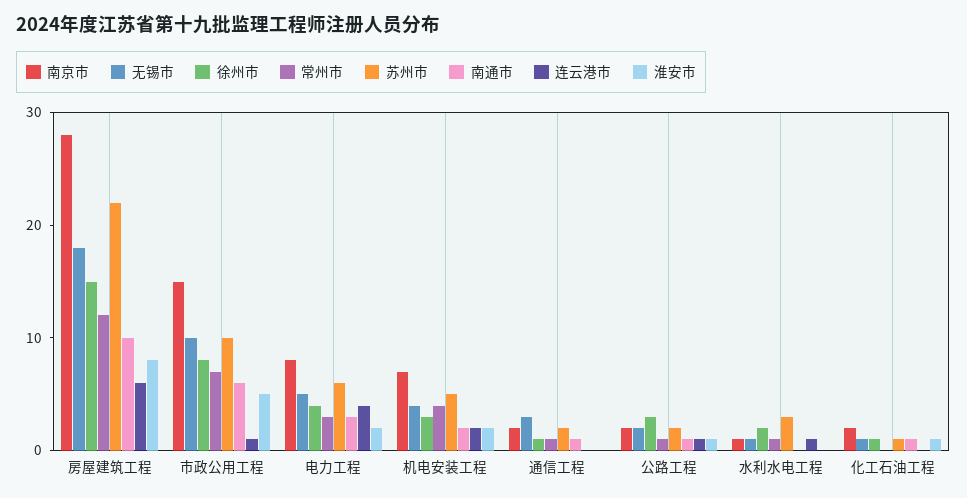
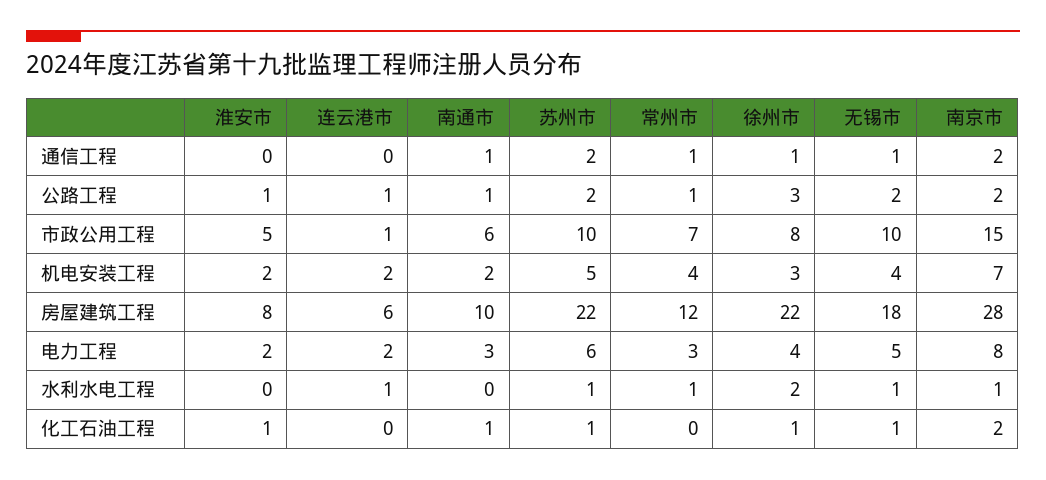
  {
    "南京市": {
      "房屋建筑工程": 28,
      "市政公用工程": 15,
      "电力工程": 8,
      "机电安装工程": 7,
      "通信工程": 2,
      "公路工程": 2,
      "水利水电工程": 1,
      "化工石油工程": 2
    },
    "无锡市": {
      "房屋建筑工程": 18,
      "市政公用工程": 10,
      "电力工程": 5,
      "机电安装工程": 4,
-     "通信工程": 3,
+     "通信工程": 1,
      "公路工程": 2,
      "水利水电工程": 1,
      "化工石油工程": 1
    },
    "徐州市": {
-     "房屋建筑工程": 15,
+     "房屋建筑工程": 22,
      "市政公用工程": 8,
      "电力工程": 4,
      "机电安装工程": 3,
      "通信工程": 1,
      "公路工程": 3,
      "水利水电工程": 2,
      "化工石油工程": 1
    },
    "常州市": {
      "房屋建筑工程": 12,
      "市政公用工程": 7,
      "电力工程": 3,
      "机电安装工程": 4,
      "通信工程": 1,
      "公路工程": 1,
      "水利水电工程": 1,
      "化工石油工程": 0
    },
    "苏州市": {
      "房屋建筑工程": 22,
      "市政公用工程": 10,
      "电力工程": 6,
      "机电安装工程": 5,
      "通信工程": 2,
      "公路工程": 2,
-     "水利水电工程": 3,
+     "水利水电工程": 1,
      "化工石油工程": 1
    },
    "南通市": {
      "房屋建筑工程": 10,
      "市政公用工程": 6,
      "电力工程": 3,
      "机电安装工程": 2,
      "通信工程": 1,
      "公路工程": 1,
      "水利水电工程": 0,
      "化工石油工程": 1
    },
    "连云港市": {
      "房屋建筑工程": 6,
      "市政公用工程": 1,
-     "电力工程": 4,
+     "电力工程": 2,
      "机电安装工程": 2,
      "通信工程": 0,
      "公路工程": 1,
      "水利水电工程": 1,
      "化工石油工程": 0
    },
    "淮安市": {
      "房屋建筑工程": 8,
      "市政公用工程": 5,
      "电力工程": 2,
      "机电安装工程": 2,
      "通信工程": 0,
      "公路工程": 1,
      "水利水电工程": 0,
      "化工石油工程": 1
    }
  }

